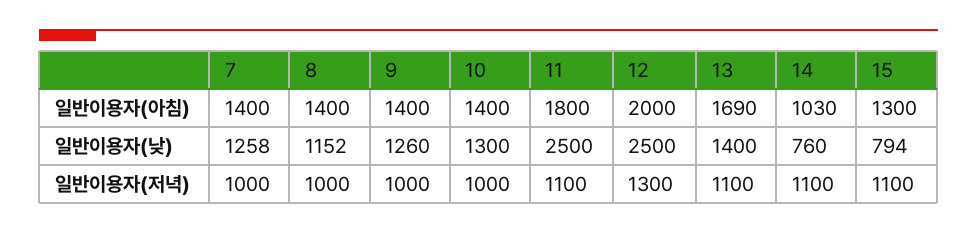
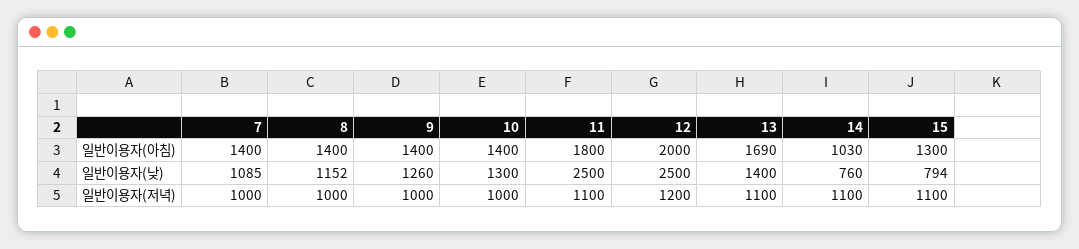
  {
    "7": {
      "일반이용자(아침)": 1400,
-     "일반이용자(낮)": 1258,
+     "일반이용자(낮)": 1085,
      "일반이용자(저녁)": 1000
    },
    "8": {
      "일반이용자(아침)": 1400,
      "일반이용자(낮)": 1152,
      "일반이용자(저녁)": 1000
    },
    "9": {
      "일반이용자(아침)": 1400,
      "일반이용자(낮)": 1260,
      "일반이용자(저녁)": 1000
    },
    "10": {
      "일반이용자(아침)": 1400,
      "일반이용자(낮)": 1300,
      "일반이용자(저녁)": 1000
    },
    "11": {
      "일반이용자(아침)": 1800,
      "일반이용자(낮)": 2500,
      "일반이용자(저녁)": 1100
    },
    "12": {
      "일반이용자(아침)": 2000,
      "일반이용자(낮)": 2500,
-     "일반이용자(저녁)": 1300
+     "일반이용자(저녁)": 1200
    },
    "13": {
      "일반이용자(아침)": 1690,
      "일반이용자(낮)": 1400,
      "일반이용자(저녁)": 1100
    },
    "14": {
      "일반이용자(아침)": 1030,
      "일반이용자(낮)": 760,
      "일반이용자(저녁)": 1100
    },
    "15": {
      "일반이용자(아침)": 1300,
      "일반이용자(낮)": 794,
      "일반이용자(저녁)": 1100
    }
  }

